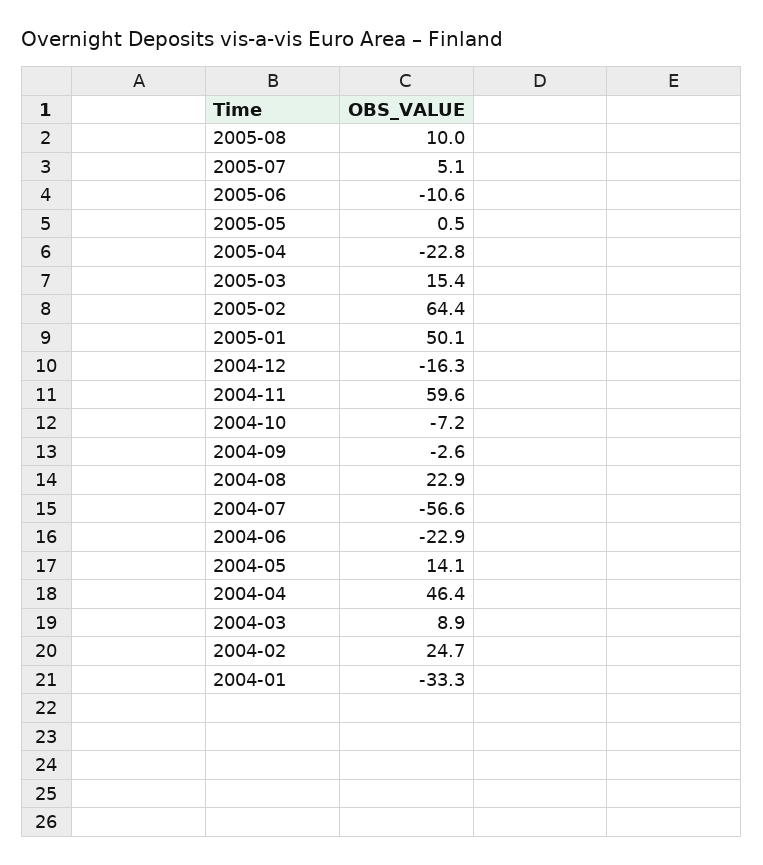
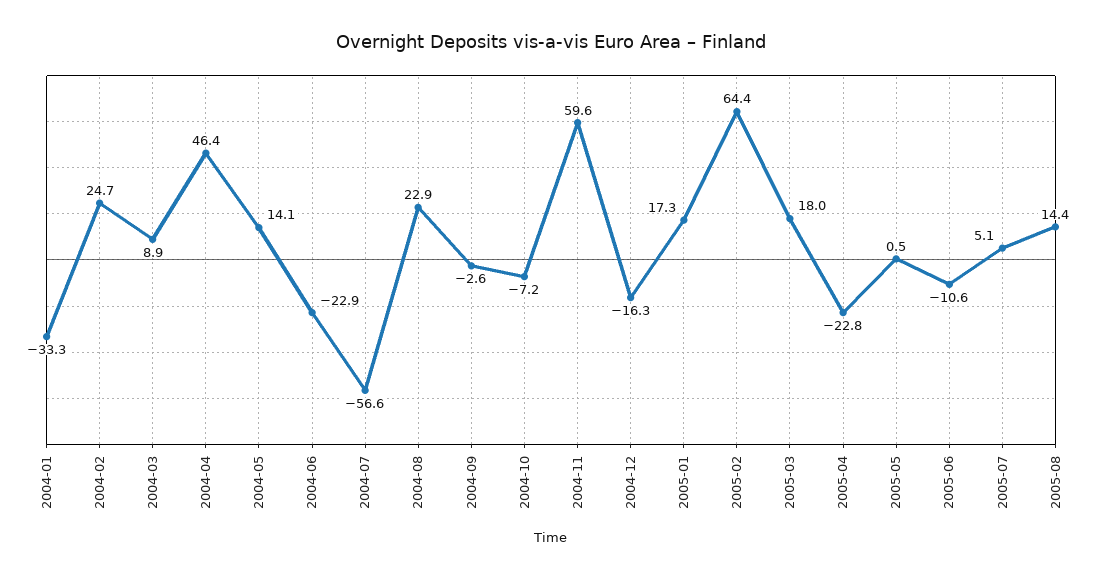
  {
-   "2005-08": 10,
+   "2005-08": 14.4,
    "2005-07": 5.1,
    "2005-06": -10.6,
    "2005-05": 0.5,
    "2005-04": -22.8,
-   "2005-03": 15.4,
+   "2005-03": 18,
    "2005-02": 64.4,
-   "2005-01": 50.1,
+   "2005-01": 17.3,
    "2004-12": -16.3,
    "2004-11": 59.6,
    "2004-10": -7.2,
    "2004-09": -2.6,
    "2004-08": 22.9,
    "2004-07": -56.6,
    "2004-06": -22.9,
    "2004-05": 14.1,
    "2004-04": 46.4,
    "2004-03": 8.9,
    "2004-02": 24.7,
    "2004-01": -33.3
  }

